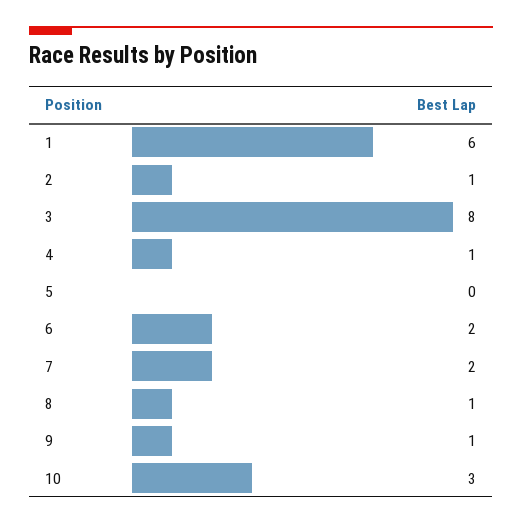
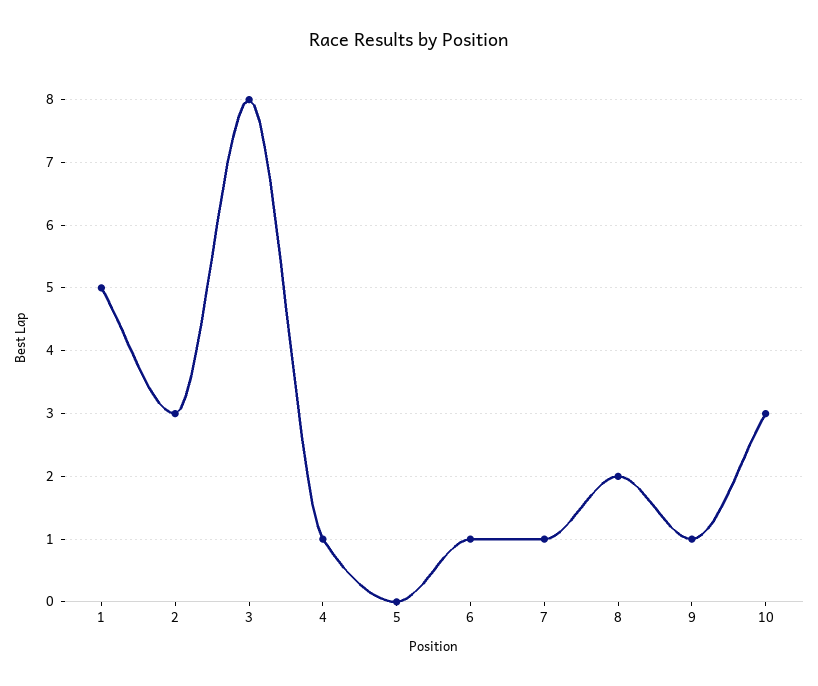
  {
-   "1": 6,
+   "1": 5,
-   "2": 1,
+   "2": 3,
    "3": 8,
    "4": 1,
    "5": 0,
-   "6": 2,
+   "6": 1,
-   "7": 2,
+   "7": 1,
-   "8": 1,
+   "8": 2,
    "9": 1,
    "10": 3
  }

